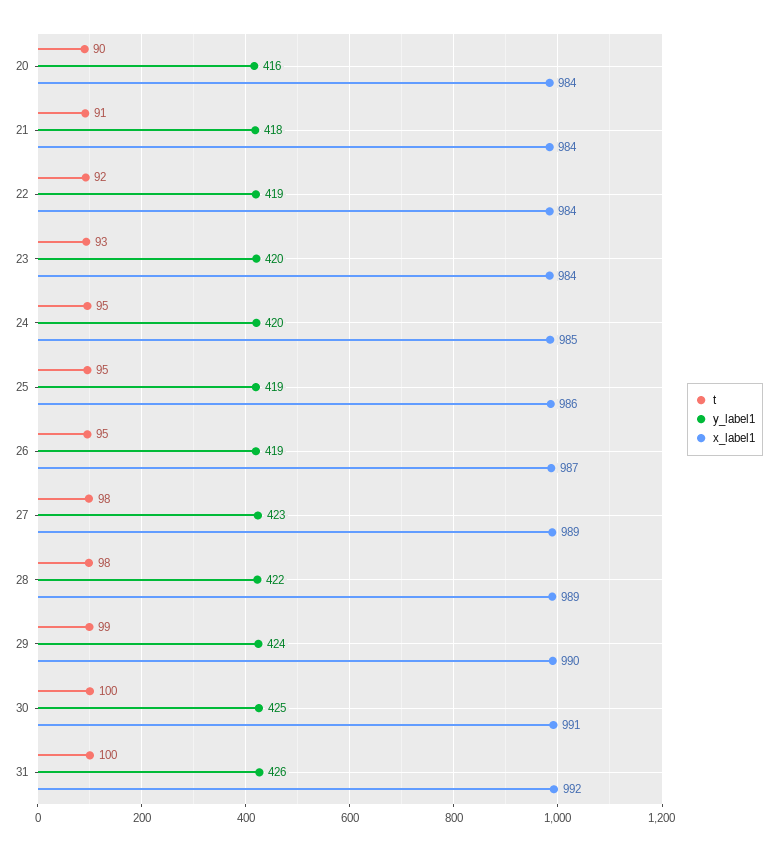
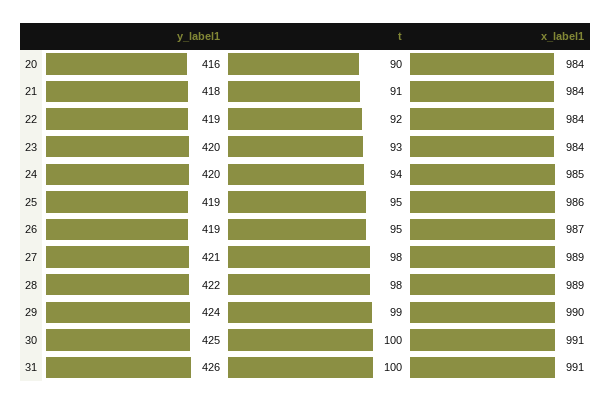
  {
    "t": {
      "20": 90,
      "21": 91,
      "22": 92,
      "23": 93,
-     "24": 95,
+     "24": 94,
      "25": 95,
      "26": 95,
      "27": 98,
      "28": 98,
      "29": 99,
      "30": 100,
      "31": 100
    },
    "y_label1": {
      "20": 416,
      "21": 418,
      "22": 419,
      "23": 420,
      "24": 420,
      "25": 419,
      "26": 419,
-     "27": 423,
+     "27": 421,
      "28": 422,
      "29": 424,
      "30": 425,
      "31": 426
    },
    "x_label1": {
      "20": 984,
      "21": 984,
      "22": 984,
      "23": 984,
      "24": 985,
      "25": 986,
      "26": 987,
      "27": 989,
      "28": 989,
      "29": 990,
      "30": 991,
-     "31": 992
+     "31": 991
    }
  }

